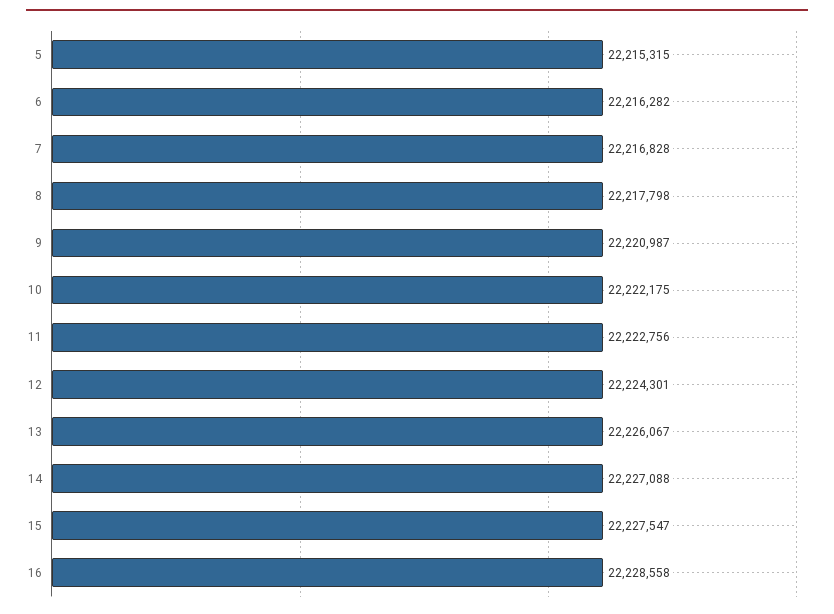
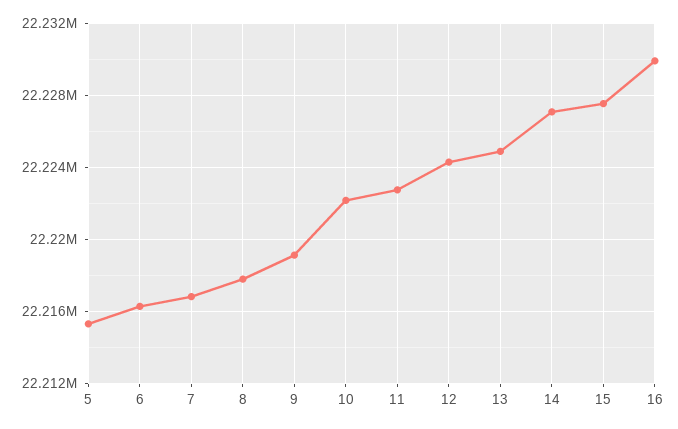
  {
    "5": 22215315,
    "6": 22216282,
    "7": 22216828,
    "8": 22217798,
-   "9": 22220987,
+   "9": 22219000,
    "10": 22222175,
    "11": 22222756,
    "12": 22224301,
-   "13": 22226067,
+   "13": 22225000,
    "14": 22227088,
    "15": 22227547,
-   "16": 22228558
+   "16": 22230000
  }

